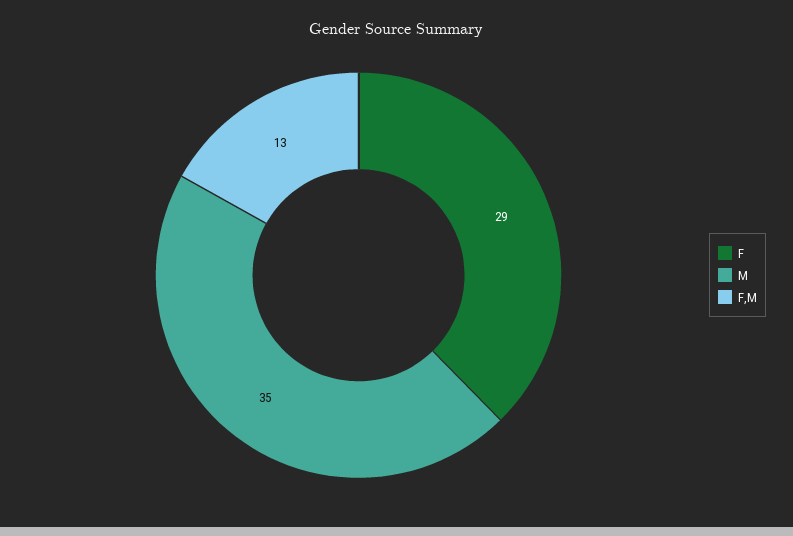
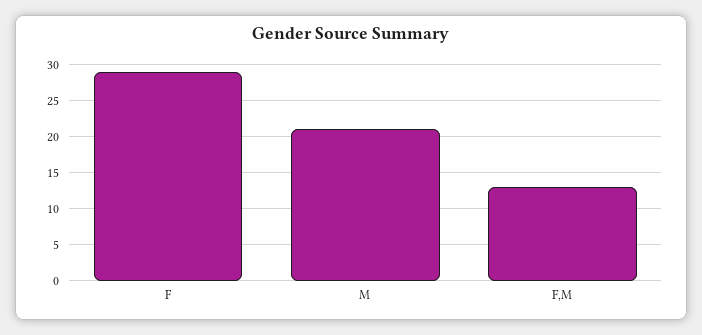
  {
    "F": 29,
-   "M": 35,
+   "M": 21,
    "F,M": 13
  }

